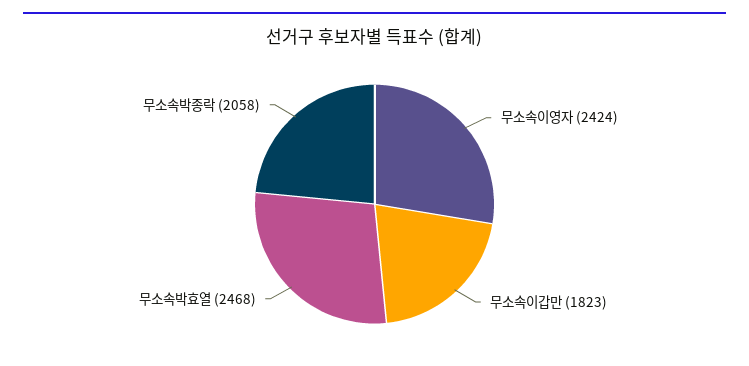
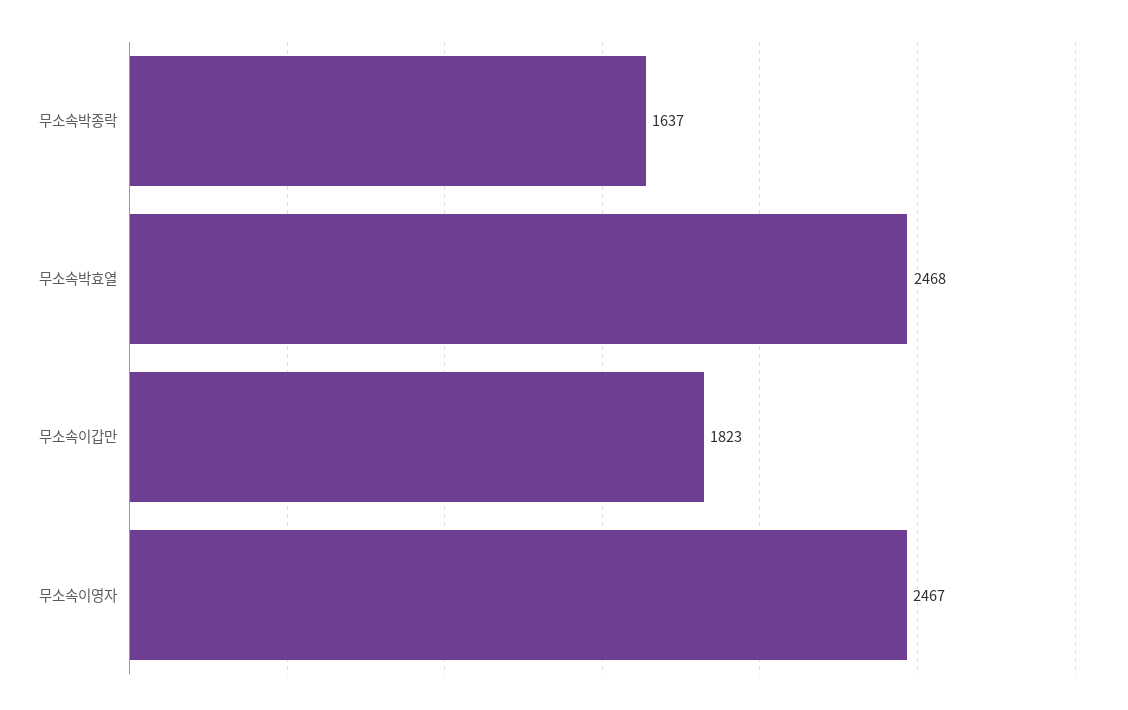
  {
-   "무소속이영자": 2424,
+   "무소속이영자": 2467,
    "무소속이갑만": 1823,
    "무소속박효열": 2468,
-   "무소속박종락": 2058
+   "무소속박종락": 1637
  }

